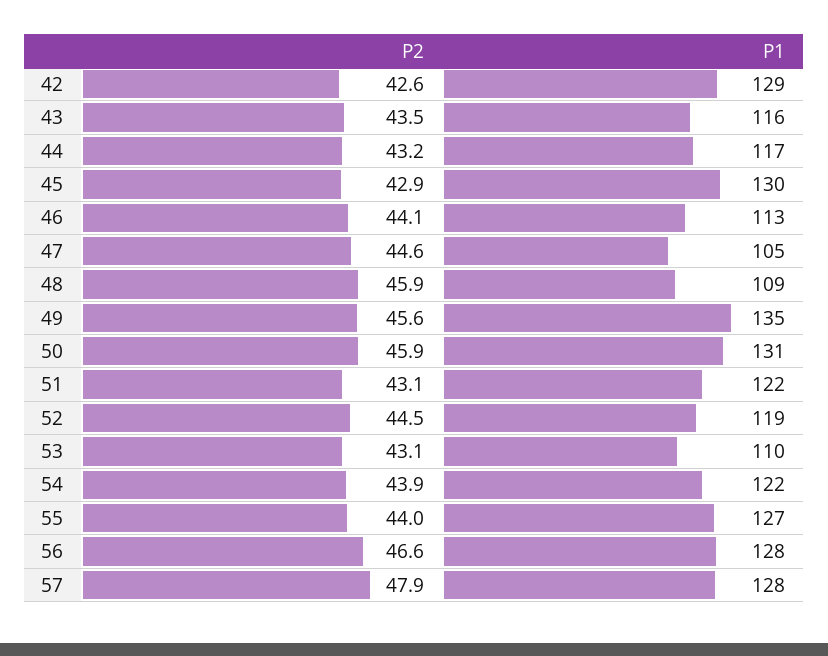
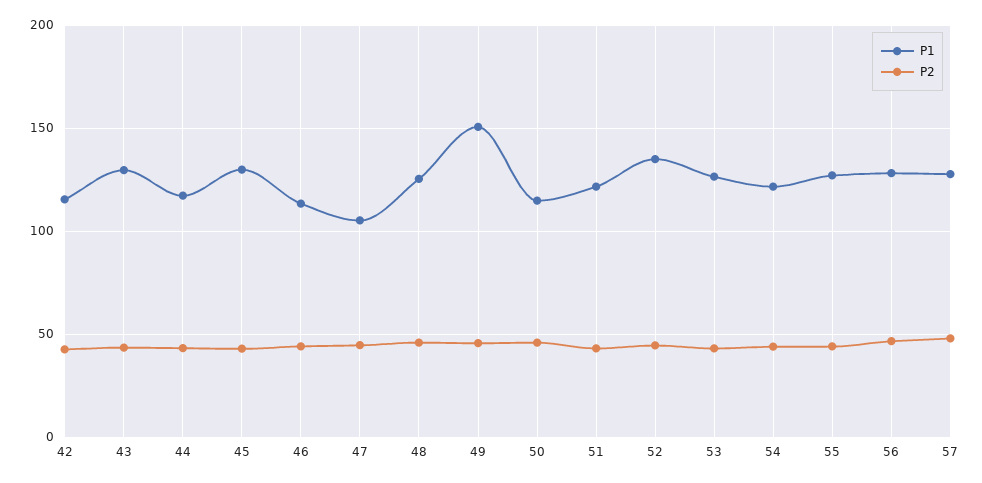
  {
    "P2": {
      "42": 42.6,
      "43": 43.5,
      "44": 43.2,
      "45": 42.9,
      "46": 44.1,
      "47": 44.6,
      "48": 45.9,
      "49": 45.6,
      "50": 45.9,
      "51": 43.1,
      "52": 44.5,
      "53": 43.1,
      "54": 43.9,
      "55": 44,
      "56": 46.6,
      "57": 47.9
    },
    "P1": {
-     "42": 129,
+     "42": 115,
-     "43": 116,
+     "43": 130,
      "44": 117,
      "45": 130,
      "46": 113,
      "47": 105,
-     "48": 109,
+     "48": 125,
-     "49": 135,
+     "49": 150,
-     "50": 131,
+     "50": 115,
      "51": 122,
-     "52": 119,
+     "52": 135,
-     "53": 110,
+     "53": 125,
      "54": 122,
      "55": 127,
      "56": 128,
      "57": 128
    }
  }

